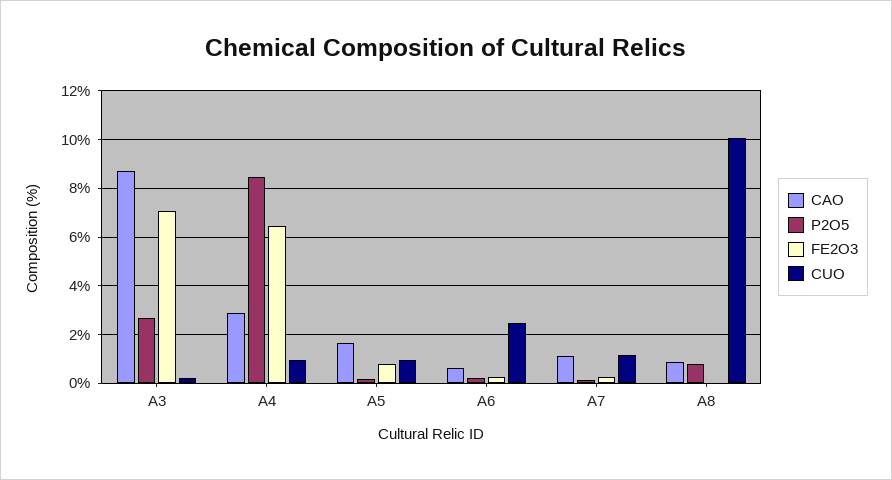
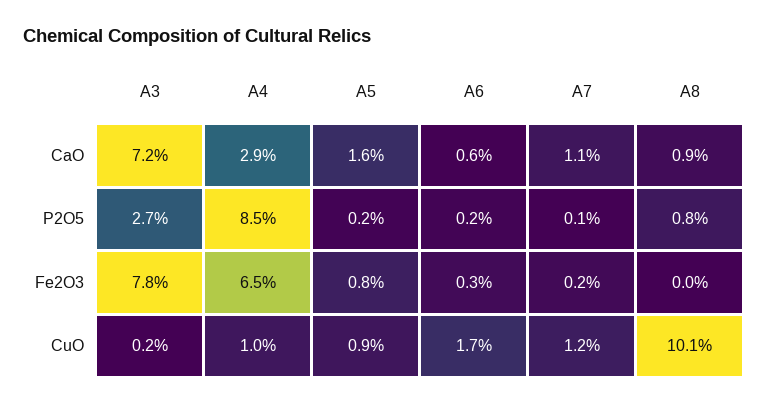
  {
    "CAO": {
-     "A3": 8.75,
+     "A3": 7.2,
      "A4": 2.9,
      "A5": 1.6,
      "A6": 0.6,
      "A7": 1.1,
      "A8": 0.9
    },
    "P2O5": {
      "A3": 2.7,
      "A4": 8.5,
      "A5": 0.2,
      "A6": 0.2,
      "A7": 0.1,
      "A8": 0.8
    },
    "FE2O3": {
-     "A3": 7,
+     "A3": 7.8,
      "A4": 6.5,
      "A5": 0.8,
      "A6": 0.3,
      "A7": 0.2,
      "A8": 0
    },
    "CUO": {
      "A3": 0.2,
      "A4": 1,
      "A5": 0.9,
-     "A6": 2.5,
+     "A6": 1.7,
      "A7": 1.2,
      "A8": 10.1
    }
  }

